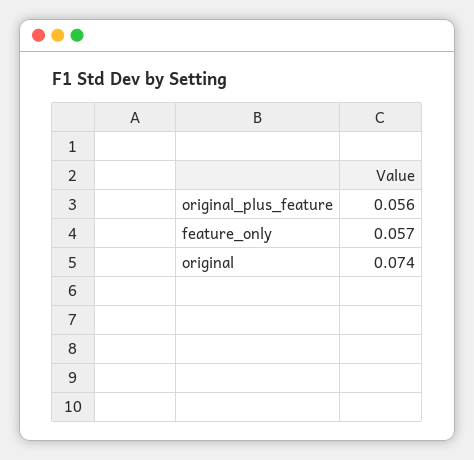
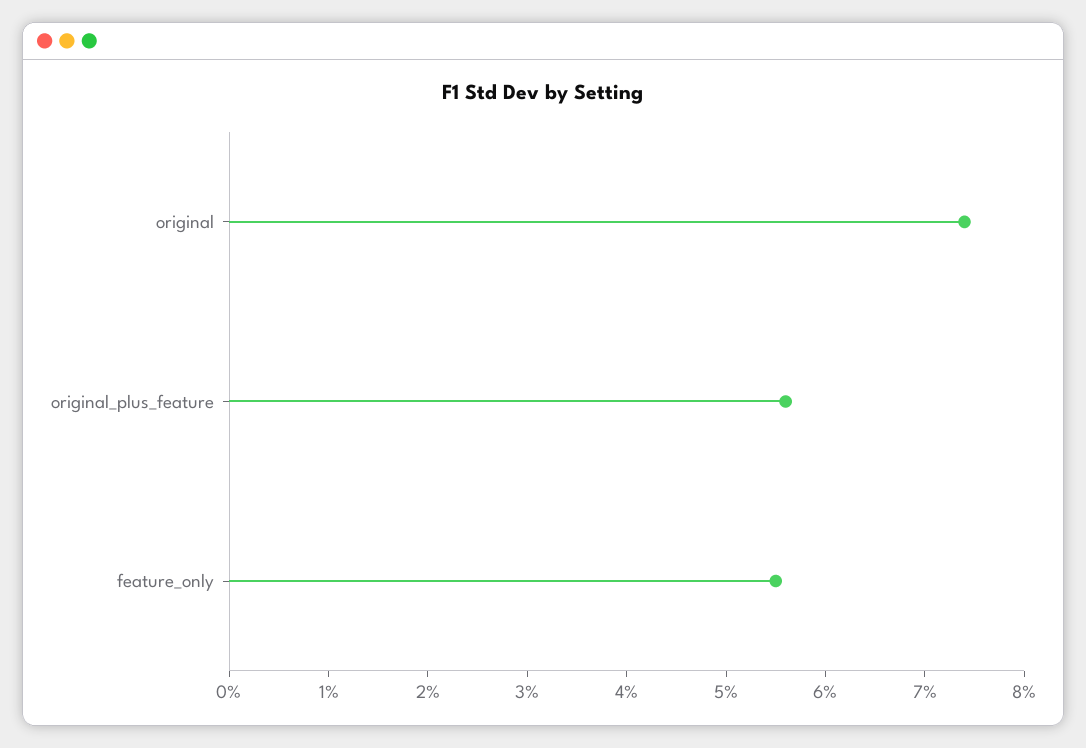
  {
    "original_plus_feature": 0.056,
-   "feature_only": 0.057,
+   "feature_only": 0.055,
    "original": 0.074
  }

